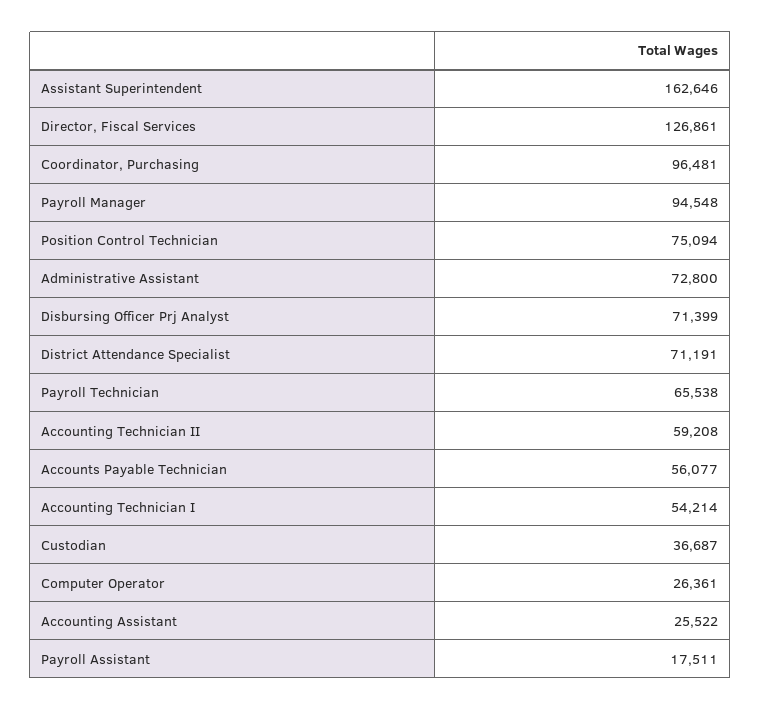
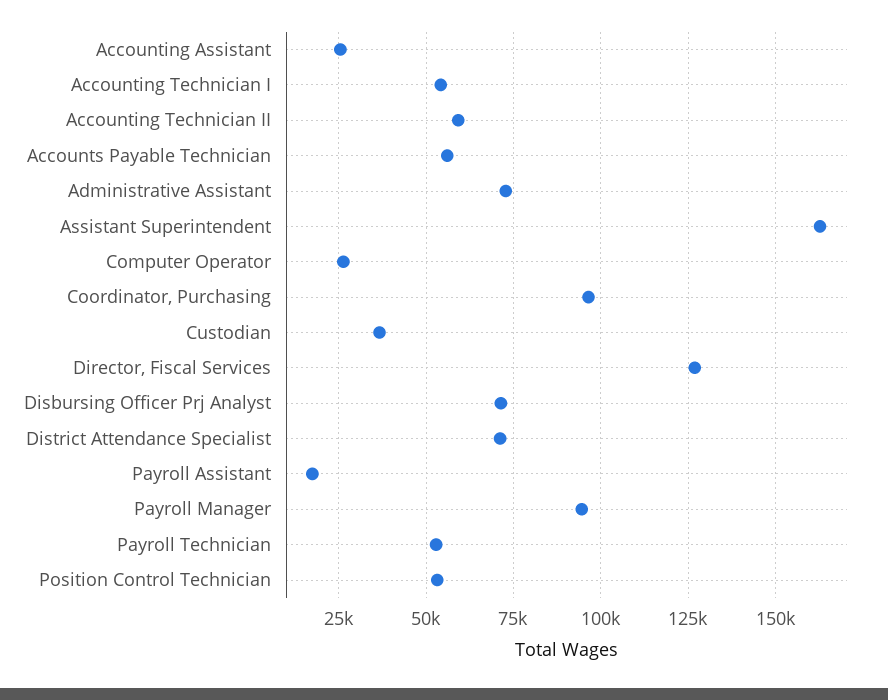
  {
    "Assistant Superintendent": 162646,
    "Director, Fiscal Services": 126861,
    "Coordinator, Purchasing": 96481,
    "Payroll Manager": 94548,
-   "Position Control Technician": 75094,
+   "Position Control Technician": 52500,
    "Administrative Assistant": 72800,
    "Disbursing Officer Prj Analyst": 71399,
    "District Attendance Specialist": 71191,
-   "Payroll Technician": 65538,
+   "Payroll Technician": 52500,
    "Accounting Technician II": 59208,
    "Accounts Payable Technician": 56077,
    "Accounting Technician I": 54214,
    "Custodian": 36687,
    "Computer Operator": 26361,
    "Accounting Assistant": 25522,
    "Payroll Assistant": 17511
  }

